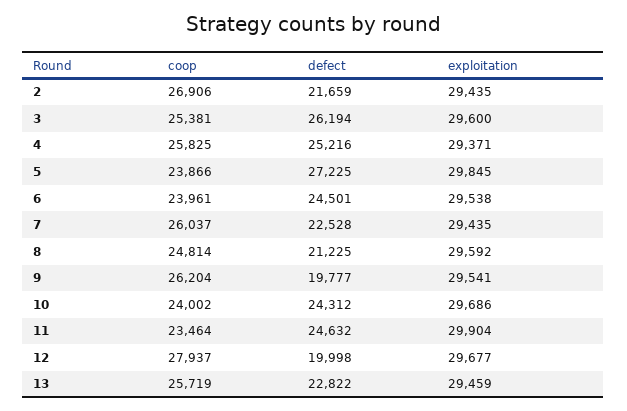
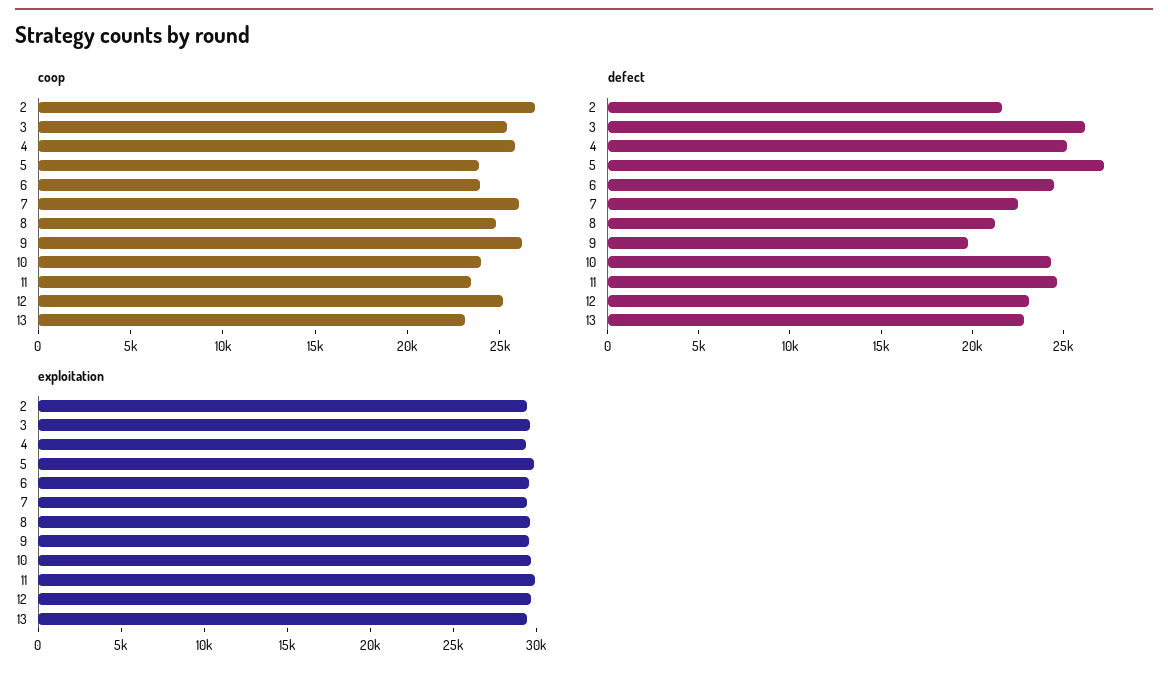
  {
    "coop": {
      "2": 26906,
      "3": 25381,
      "4": 25825,
      "5": 23866,
      "6": 23961,
      "7": 26037,
      "8": 24814,
      "9": 26204,
      "10": 24002,
      "11": 23464,
-     "12": 27937,
+     "12": 25000,
-     "13": 25719
+     "13": 23000
    },
    "defect": {
      "2": 21659,
      "3": 26194,
      "4": 25216,
      "5": 27225,
      "6": 24501,
      "7": 22528,
      "8": 21225,
      "9": 19777,
      "10": 24312,
      "11": 24632,
-     "12": 19998,
+     "12": 23000,
      "13": 22822
    },
    "exploitation": {
      "2": 29435,
      "3": 29600,
      "4": 29371,
      "5": 29845,
      "6": 29538,
      "7": 29435,
      "8": 29592,
      "9": 29541,
      "10": 29686,
      "11": 29904,
      "12": 29677,
      "13": 29459
    }
  }

